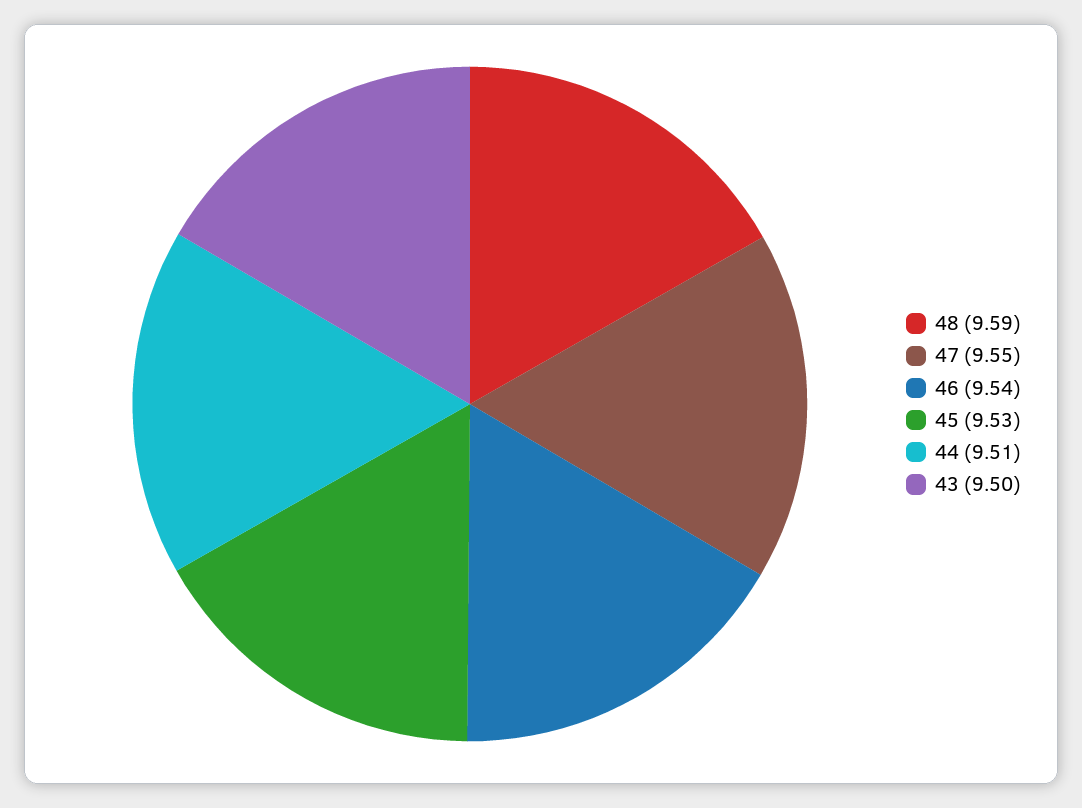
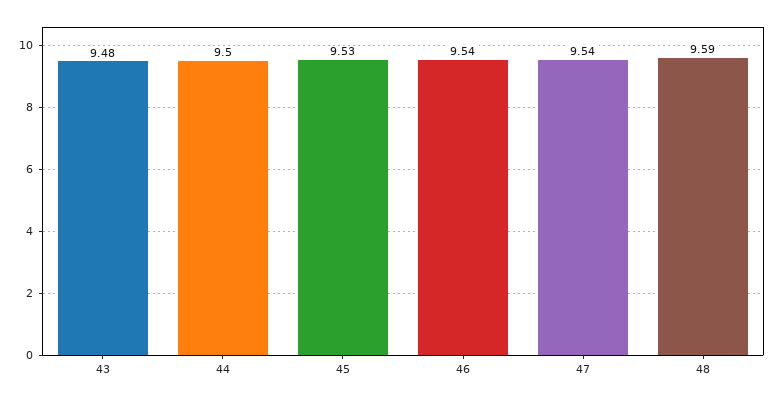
  {
    "48": 9.59,
-   "47": 9.55,
+   "47": 9.54,
    "46": 9.54,
    "45": 9.53,
-   "44": 9.51,
+   "44": 9.5,
-   "43": 9.5
+   "43": 9.48
  }

